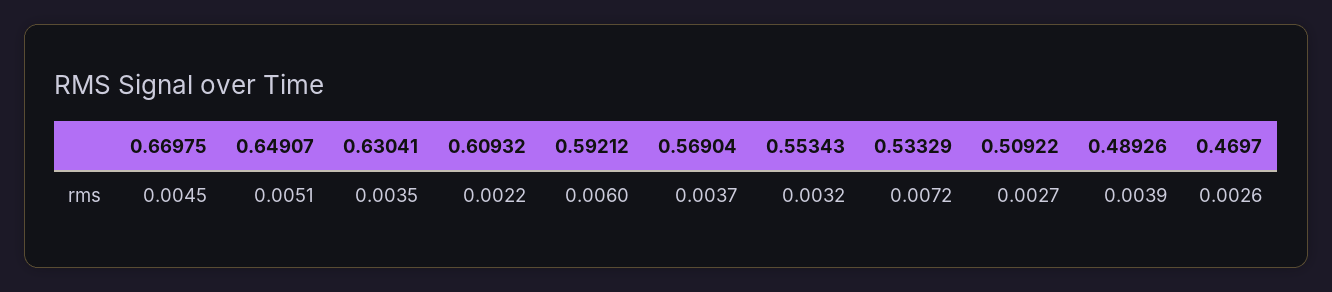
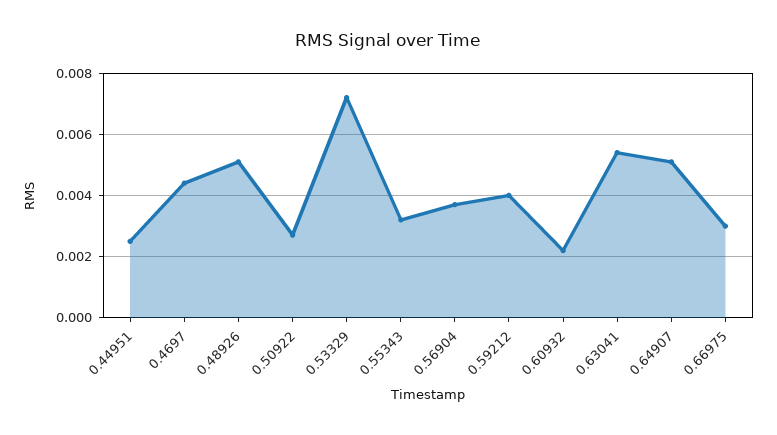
  {
-   "0.66975": 0.0045,
+   "0.66975": 0.003,
    "0.64907": 0.0051,
-   "0.63041": 0.0035,
+   "0.63041": 0.0055,
    "0.60932": 0.0022,
-   "0.59212": 0.006,
+   "0.59212": 0.004,
    "0.56904": 0.0037,
    "0.55343": 0.0032,
    "0.53329": 0.0072,
    "0.50922": 0.0027,
-   "0.48926": 0.0039,
+   "0.48926": 0.005,
-   "0.4697": 0.0026
+   "0.4697": 0.0045,
+   "0.44951": 0.0025
  }

